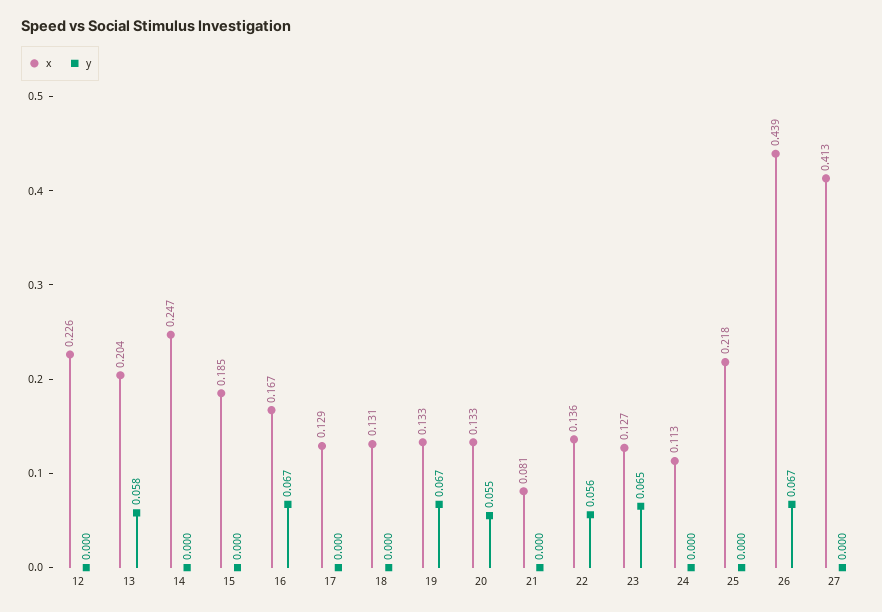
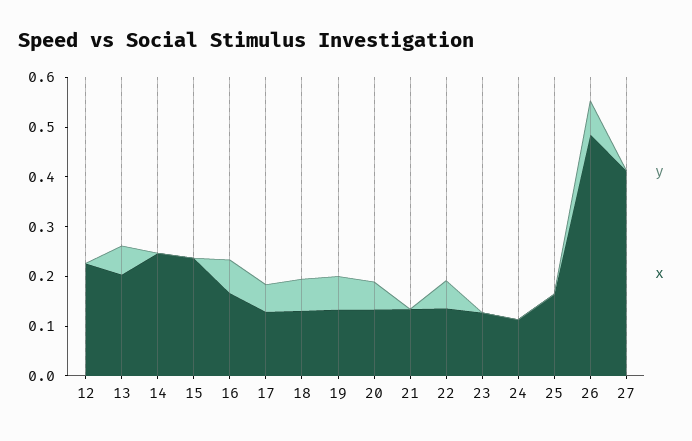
  {
    "x": {
      "12": 0.226,
      "13": 0.204,
      "14": 0.247,
-     "15": 0.185,
+     "15": 0.24,
      "16": 0.167,
      "17": 0.129,
      "18": 0.131,
      "19": 0.133,
      "20": 0.133,
-     "21": 0.081,
+     "21": 0.14,
      "22": 0.136,
      "23": 0.127,
      "24": 0.113,
-     "25": 0.218,
+     "25": 0.16,
-     "26": 0.439,
+     "26": 0.48,
      "27": 0.413
    },
    "y": {
      "12": 0,
      "13": 0.058,
      "14": 0,
      "15": 0,
      "16": 0.067,
-     "17": 0,
+     "17": 0.06,
-     "18": 0,
+     "18": 0.06,
      "19": 0.067,
      "20": 0.055,
      "21": 0,
      "22": 0.056,
-     "23": 0.065,
+     "23": 0,
      "24": 0,
      "25": 0,
      "26": 0.067,
      "27": 0
    }
  }

